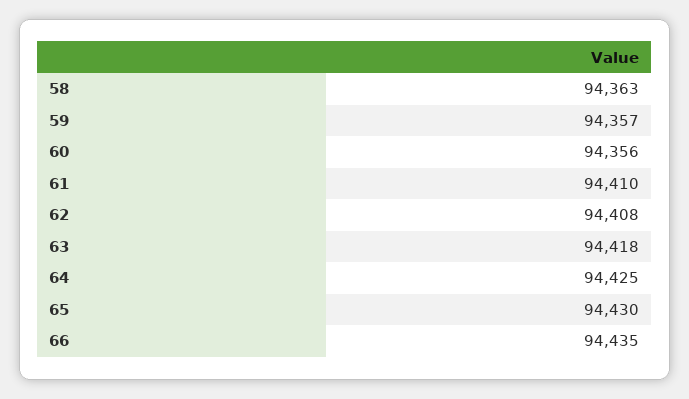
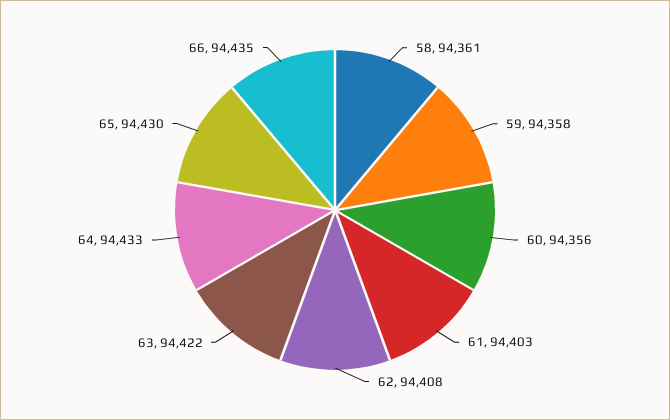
  {
-   "58": 94363,
+   "58": 94361,
-   "59": 94357,
+   "59": 94358,
    "60": 94356,
-   "61": 94410,
+   "61": 94403,
    "62": 94408,
-   "63": 94418,
+   "63": 94422,
-   "64": 94425,
+   "64": 94433,
    "65": 94430,
    "66": 94435
  }

